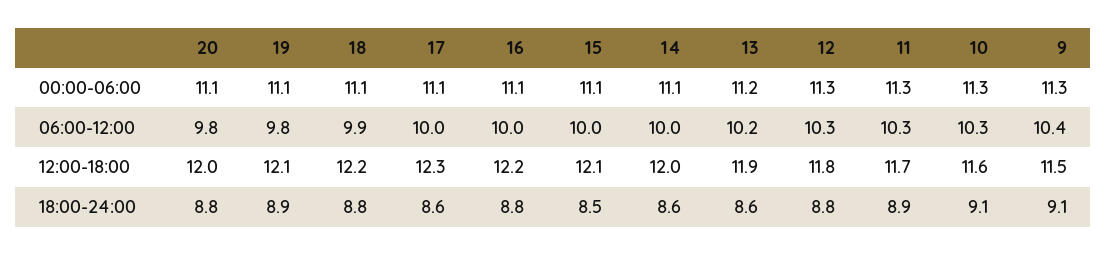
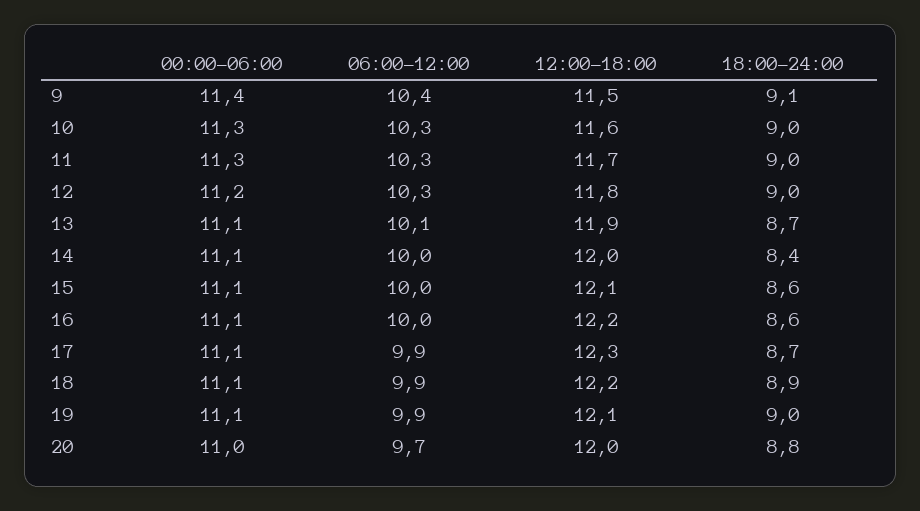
  {
    "20": {
-     "00:00-06:00": 11.1,
+     "00:00-06:00": 11,
-     "06:00-12:00": 9.8,
+     "06:00-12:00": 9.7,
      "12:00-18:00": 12,
      "18:00-24:00": 8.8
    },
    "19": {
      "00:00-06:00": 11.1,
-     "06:00-12:00": 9.8,
+     "06:00-12:00": 9.9,
      "12:00-18:00": 12.1,
-     "18:00-24:00": 8.9
+     "18:00-24:00": 9
    },
    "18": {
      "00:00-06:00": 11.1,
      "06:00-12:00": 9.9,
      "12:00-18:00": 12.2,
-     "18:00-24:00": 8.8
+     "18:00-24:00": 8.9
    },
    "17": {
      "00:00-06:00": 11.1,
-     "06:00-12:00": 10,
+     "06:00-12:00": 9.9,
      "12:00-18:00": 12.3,
-     "18:00-24:00": 8.6
+     "18:00-24:00": 8.7
    },
    "16": {
      "00:00-06:00": 11.1,
      "06:00-12:00": 10,
      "12:00-18:00": 12.2,
-     "18:00-24:00": 8.8
+     "18:00-24:00": 8.6
    },
    "15": {
      "00:00-06:00": 11.1,
      "06:00-12:00": 10,
      "12:00-18:00": 12.1,
-     "18:00-24:00": 8.5
+     "18:00-24:00": 8.6
    },
    "14": {
      "00:00-06:00": 11.1,
      "06:00-12:00": 10,
      "12:00-18:00": 12,
-     "18:00-24:00": 8.6
+     "18:00-24:00": 8.4
    },
    "13": {
-     "00:00-06:00": 11.2,
+     "00:00-06:00": 11.1,
-     "06:00-12:00": 10.2,
+     "06:00-12:00": 10.1,
      "12:00-18:00": 11.9,
-     "18:00-24:00": 8.6
+     "18:00-24:00": 8.7
    },
    "12": {
-     "00:00-06:00": 11.3,
+     "00:00-06:00": 11.2,
      "06:00-12:00": 10.3,
      "12:00-18:00": 11.8,
-     "18:00-24:00": 8.8
+     "18:00-24:00": 9
    },
    "11": {
      "00:00-06:00": 11.3,
      "06:00-12:00": 10.3,
      "12:00-18:00": 11.7,
-     "18:00-24:00": 8.9
+     "18:00-24:00": 9
    },
    "10": {
      "00:00-06:00": 11.3,
      "06:00-12:00": 10.3,
      "12:00-18:00": 11.6,
-     "18:00-24:00": 9.1
+     "18:00-24:00": 9
    },
    "9": {
-     "00:00-06:00": 11.3,
+     "00:00-06:00": 11.4,
      "06:00-12:00": 10.4,
      "12:00-18:00": 11.5,
      "18:00-24:00": 9.1
    }
  }

